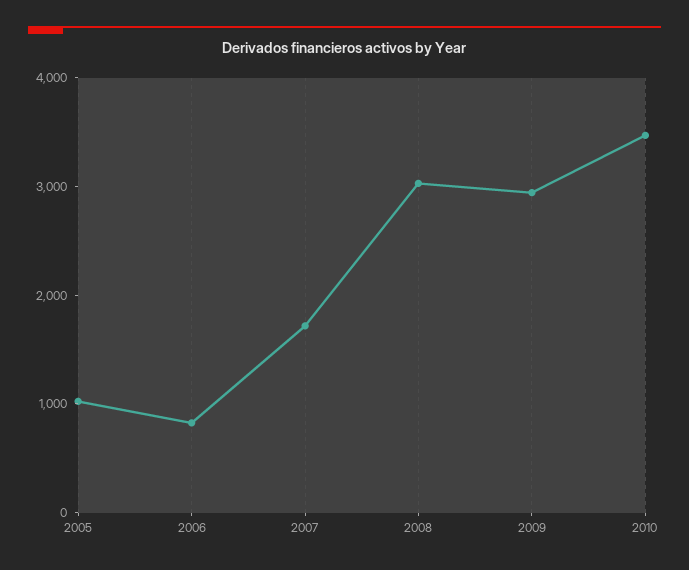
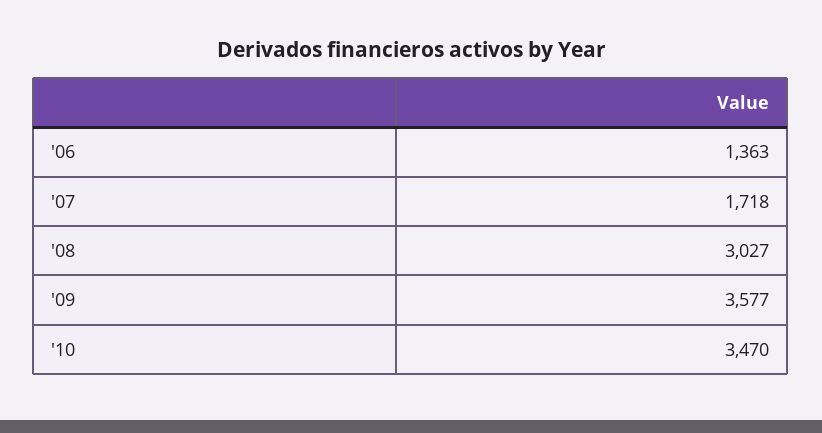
  {
-   "2005": 1000,
-   "2006": 800,
+   "2006": 1363,
    "2007": 1718,
    "2008": 3027,
-   "2009": 3000,
+   "2009": 3577,
    "2010": 3470
  }

